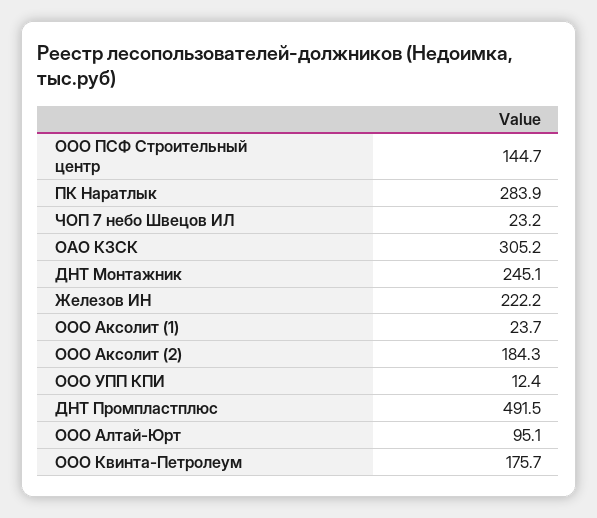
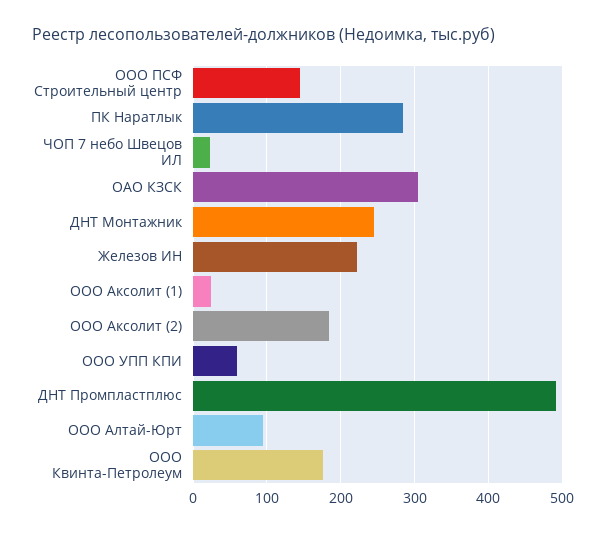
  {
    "ООО ПСФ Строительный центр": 144.7,
    "ПК Наратлык": 283.9,
    "ЧОП 7 небо Швецов ИЛ": 23.2,
    "ОАО КЗСК": 305.2,
    "ДНТ Монтажник": 245.1,
    "Железов ИН": 222.2,
    "ООО Аксолит (1)": 23.7,
    "ООО Аксолит (2)": 184.3,
-   "ООО УПП КПИ": 12.4,
+   "ООО УПП КПИ": 60,
    "ДНТ Промпластплюс": 491.5,
    "ООО Алтай-Юрт": 95.1,
    "ООО Квинта-Петролеум": 175.7
  }

